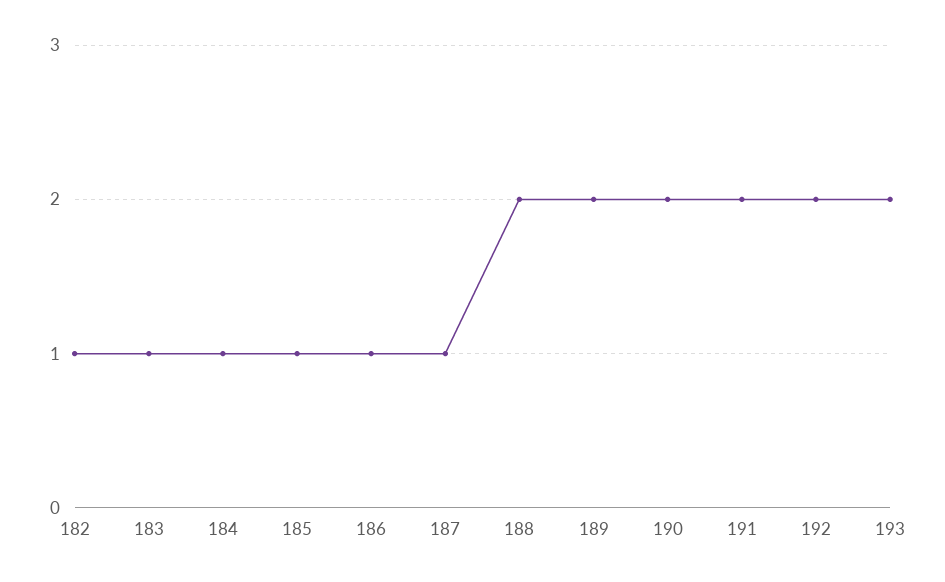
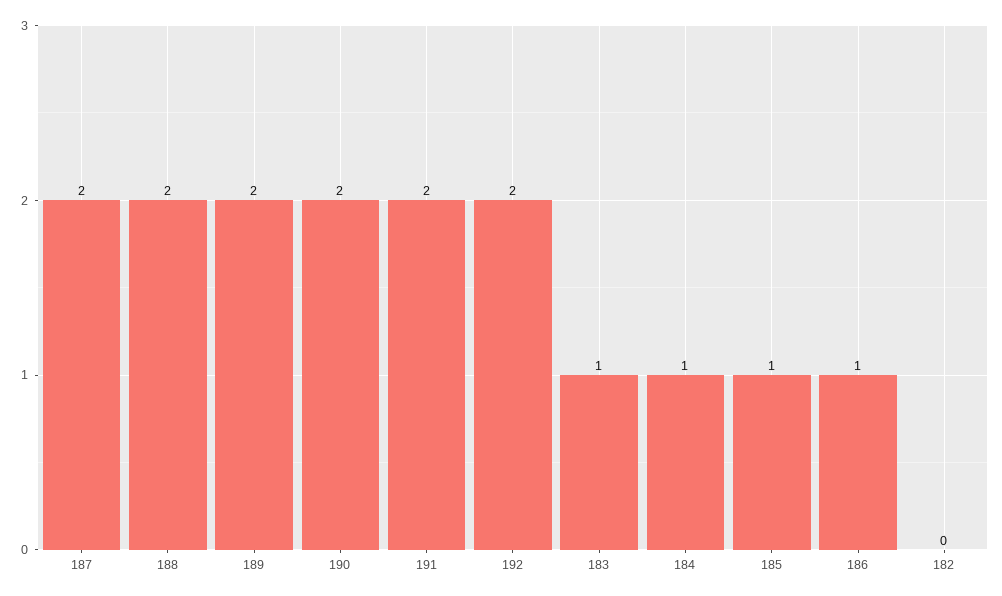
  {
-   "182": 1,
+   "182": 0,
    "183": 1,
    "184": 1,
    "185": 1,
    "186": 1,
-   "187": 1,
+   "187": 2,
    "188": 2,
    "189": 2,
    "190": 2,
    "191": 2,
-   "192": 2,
+   "192": 2
-   "193": 2
  }

